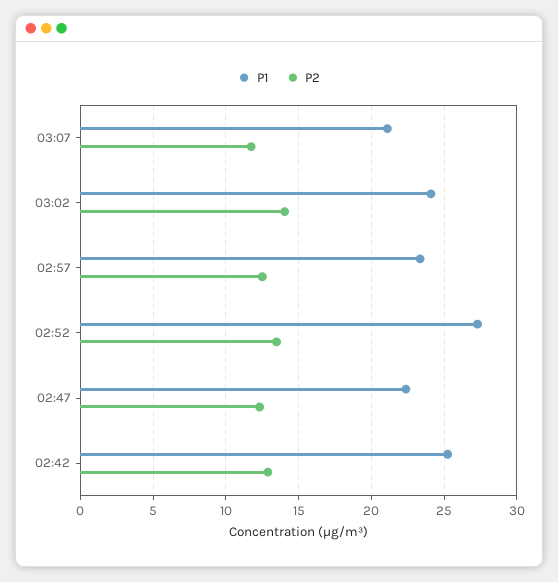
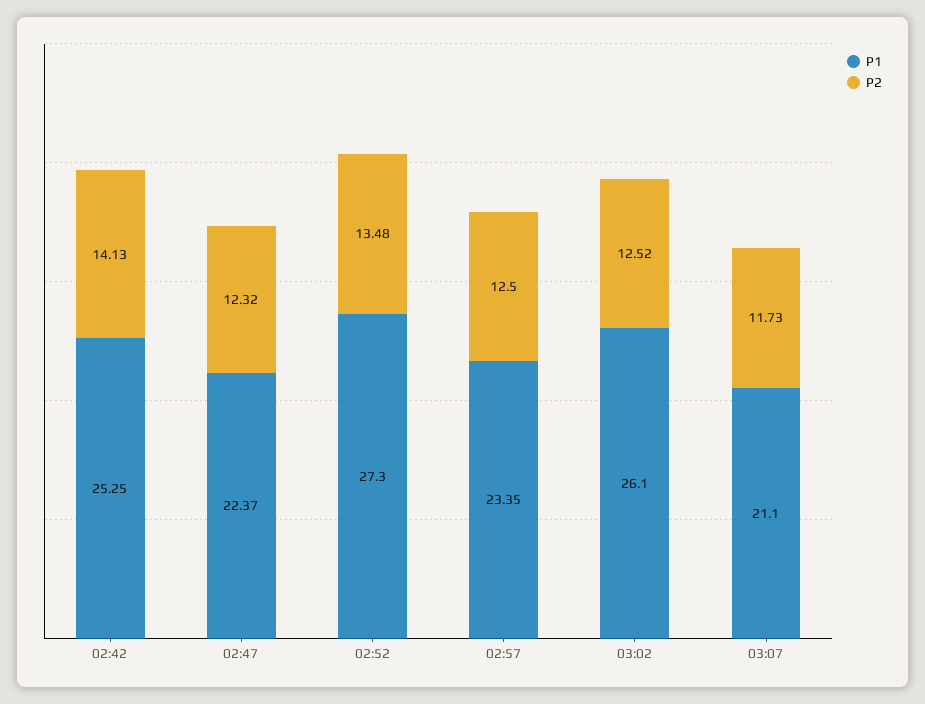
  {
    "P1": {
      "03:07": 21.1,
-     "03:02": 24,
+     "03:02": 26.1,
      "02:57": 23.35,
      "02:52": 27.3,
      "02:47": 22.37,
      "02:42": 25.25
    },
    "P2": {
      "03:07": 11.73,
-     "03:02": 14,
+     "03:02": 12.52,
      "02:57": 12.5,
      "02:52": 13.48,
      "02:47": 12.32,
-     "02:42": 13
+     "02:42": 14.13
    }
  }

